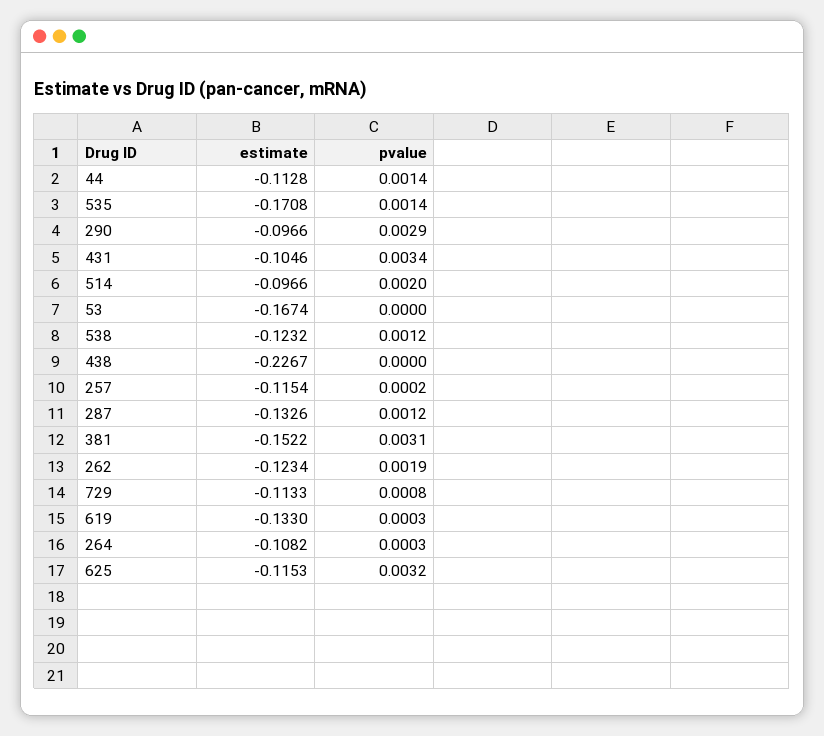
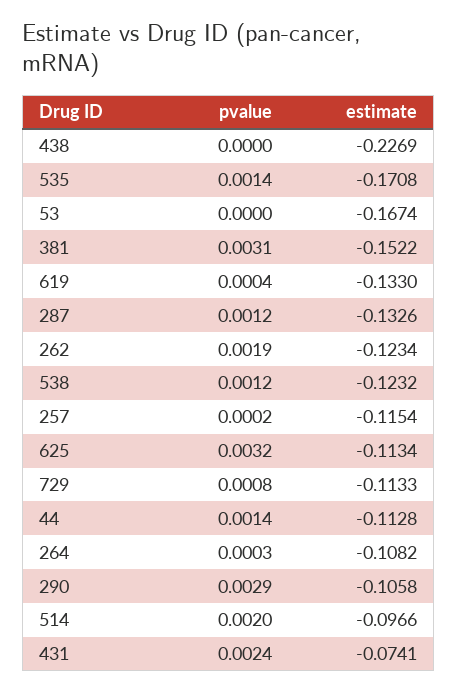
  {
    "estimate": {
      "44": -0.1128,
      "535": -0.1708,
-     "290": -0.0966,
+     "290": -0.1058,
-     "431": -0.1046,
+     "431": -0.0741,
      "514": -0.0966,
      "53": -0.1674,
      "538": -0.1232,
-     "438": -0.2267,
+     "438": -0.2269,
      "257": -0.1154,
      "287": -0.1326,
      "381": -0.1522,
      "262": -0.1234,
      "729": -0.1133,
      "619": -0.133,
      "264": -0.1082,
-     "625": -0.1153
+     "625": -0.1134
    },
    "pvalue": {
      "44": 0.0014,
      "535": 0.0014,
      "290": 0.0029,
-     "431": 0.0034,
+     "431": 0.0024,
      "514": 0.002,
      "53": 0,
      "538": 0.0012,
      "438": 0,
      "257": 0.0002,
      "287": 0.0012,
      "381": 0.0031,
      "262": 0.0019,
      "729": 0.0008,
-     "619": 0.0003,
+     "619": 0.0004,
      "264": 0.0003,
      "625": 0.0032
    }
  }

